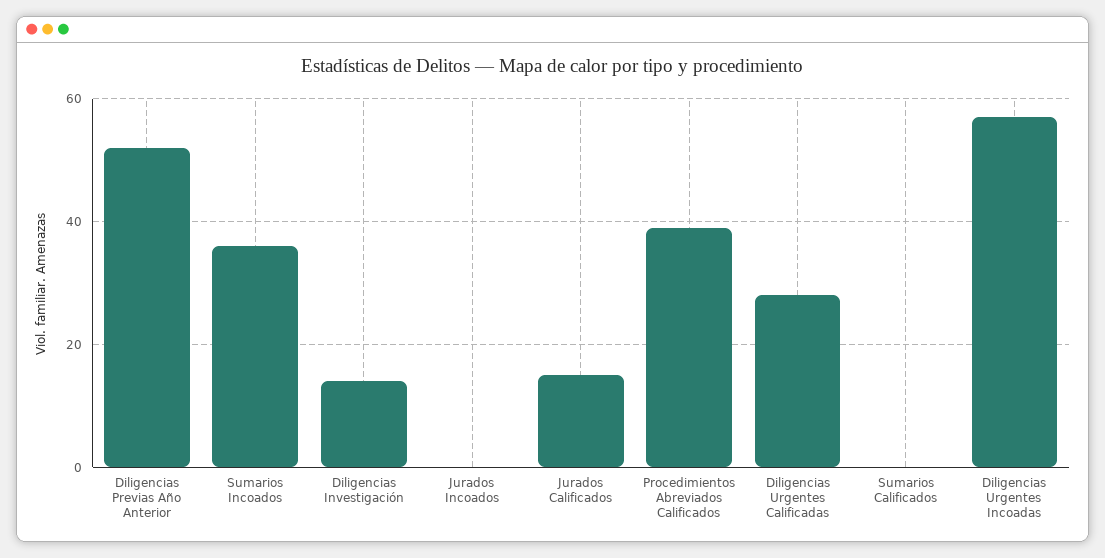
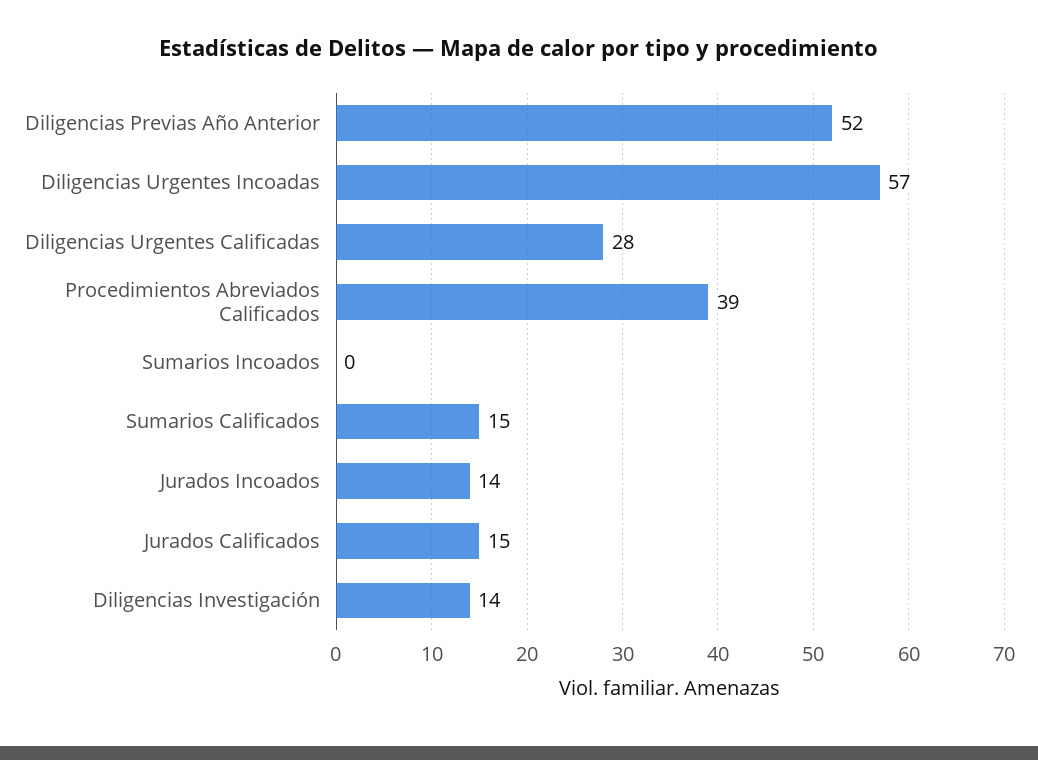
  {
    "Diligencias Previas Año Anterior": 52,
-   "Sumarios Incoados": 35,
+   "Sumarios Incoados": 0,
    "Diligencias Investigación": 14,
-   "Jurados Incoados": 0,
+   "Jurados Incoados": 14,
    "Jurados Calificados": 15,
    "Procedimientos Abreviados Calificados": 39,
    "Diligencias Urgentes Calificadas": 28,
-   "Sumarios Calificados": 0,
+   "Sumarios Calificados": 15,
    "Diligencias Urgentes Incoadas": 57
  }

